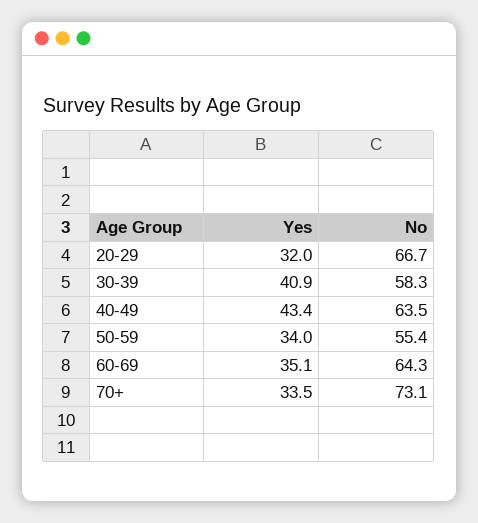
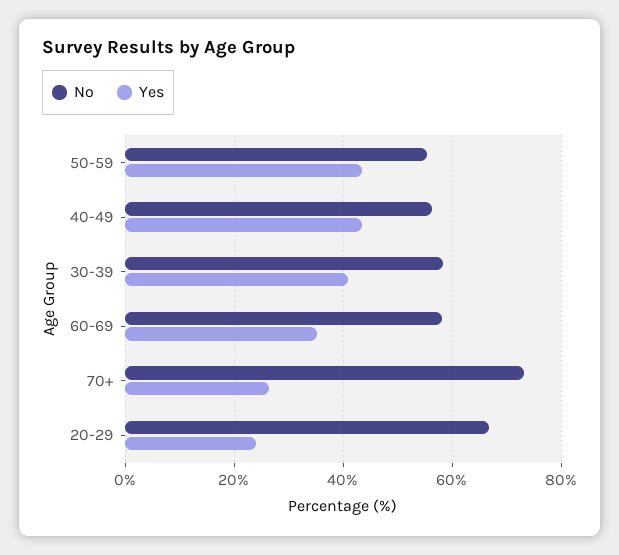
  {
    "Yes": {
-     "20-29": 32,
+     "20-29": 24,
      "30-39": 40.9,
      "40-49": 43.4,
-     "50-59": 34,
+     "50-59": 44,
      "60-69": 35.1,
-     "70+": 33.5
+     "70+": 26
    },
    "No": {
      "20-29": 66.7,
      "30-39": 58.3,
-     "40-49": 63.5,
+     "40-49": 56,
      "50-59": 55.4,
-     "60-69": 64.3,
+     "60-69": 58,
      "70+": 73.1
    }
  }

